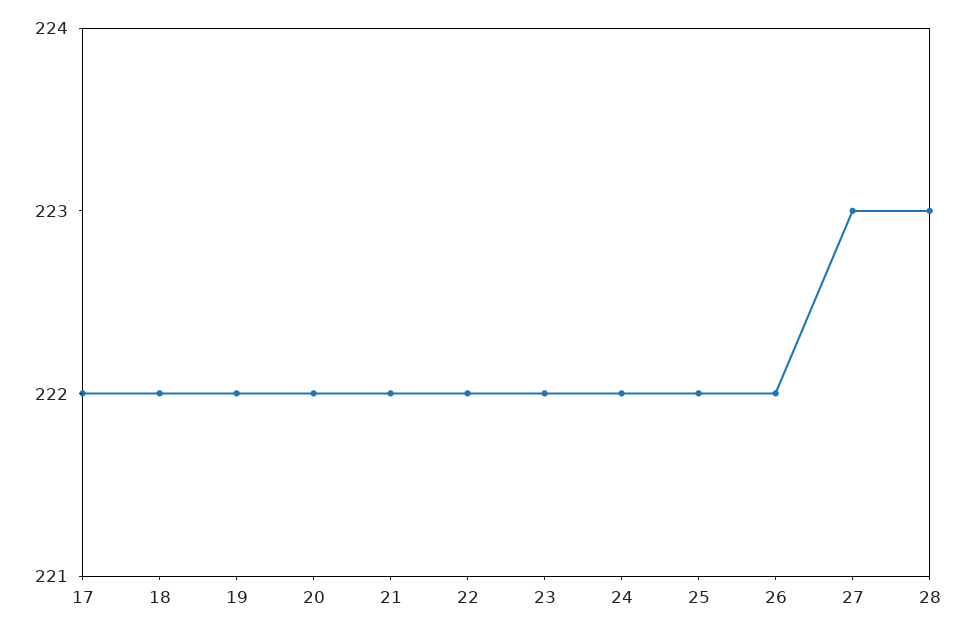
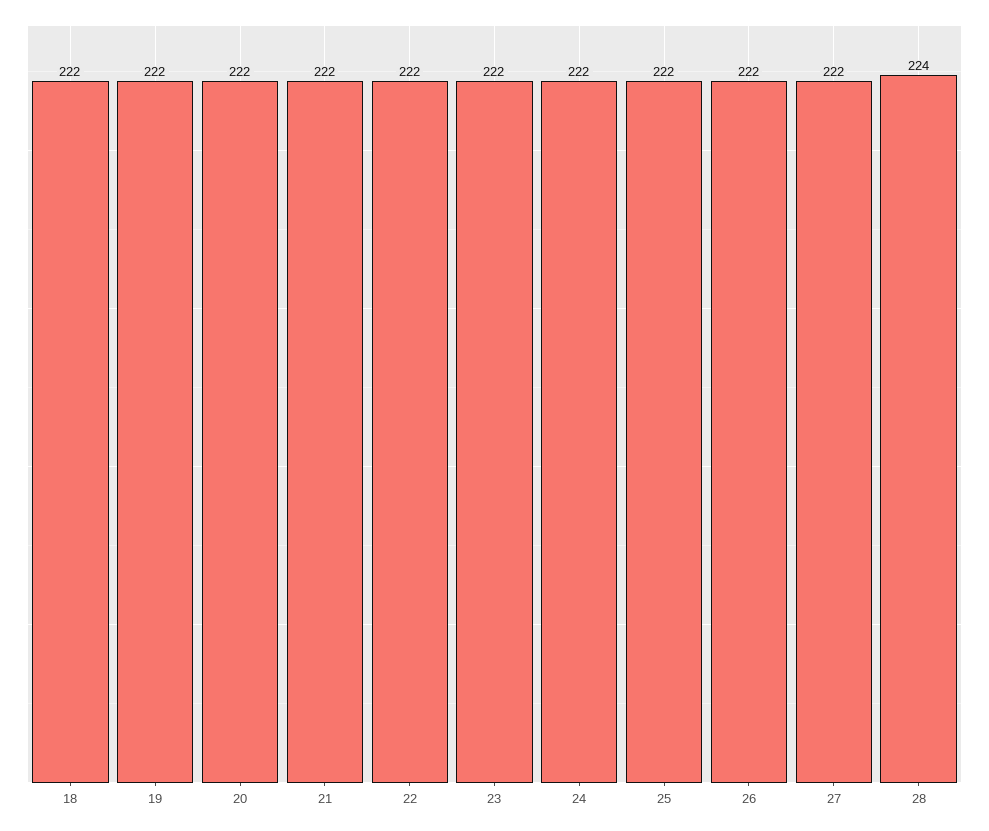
  {
-   "17": 222,
    "18": 222,
    "19": 222,
    "20": 222,
    "21": 222,
    "22": 222,
    "23": 222,
    "24": 222,
    "25": 222,
    "26": 222,
-   "27": 223,
+   "27": 222,
-   "28": 223
+   "28": 224
  }

